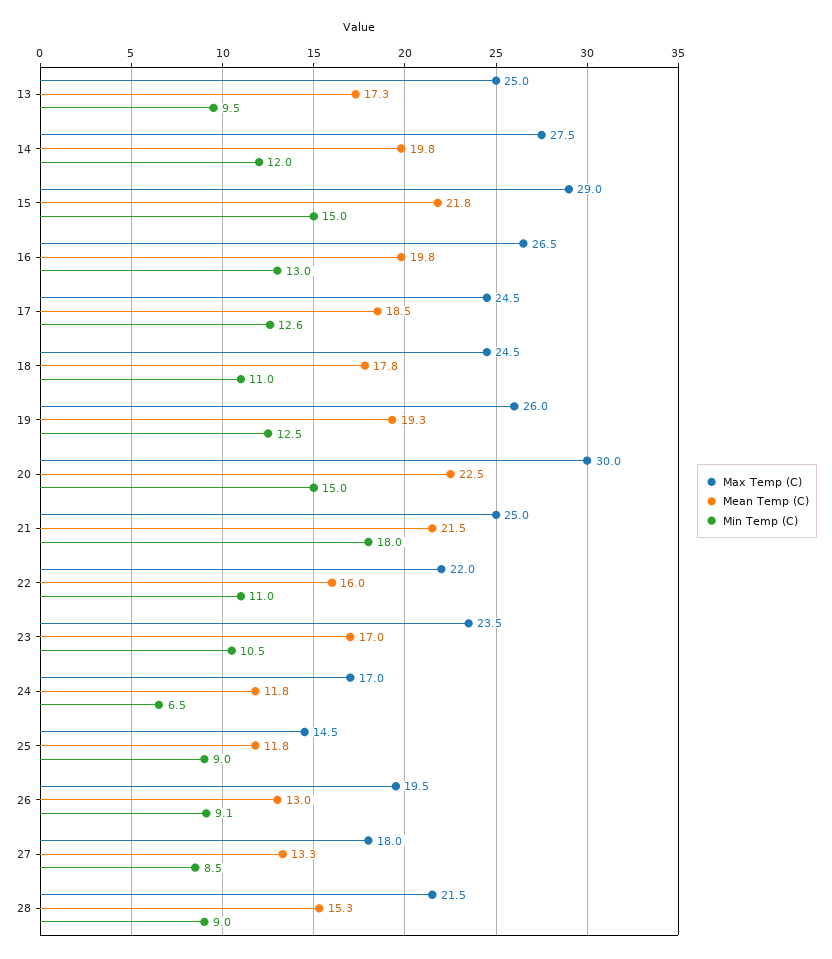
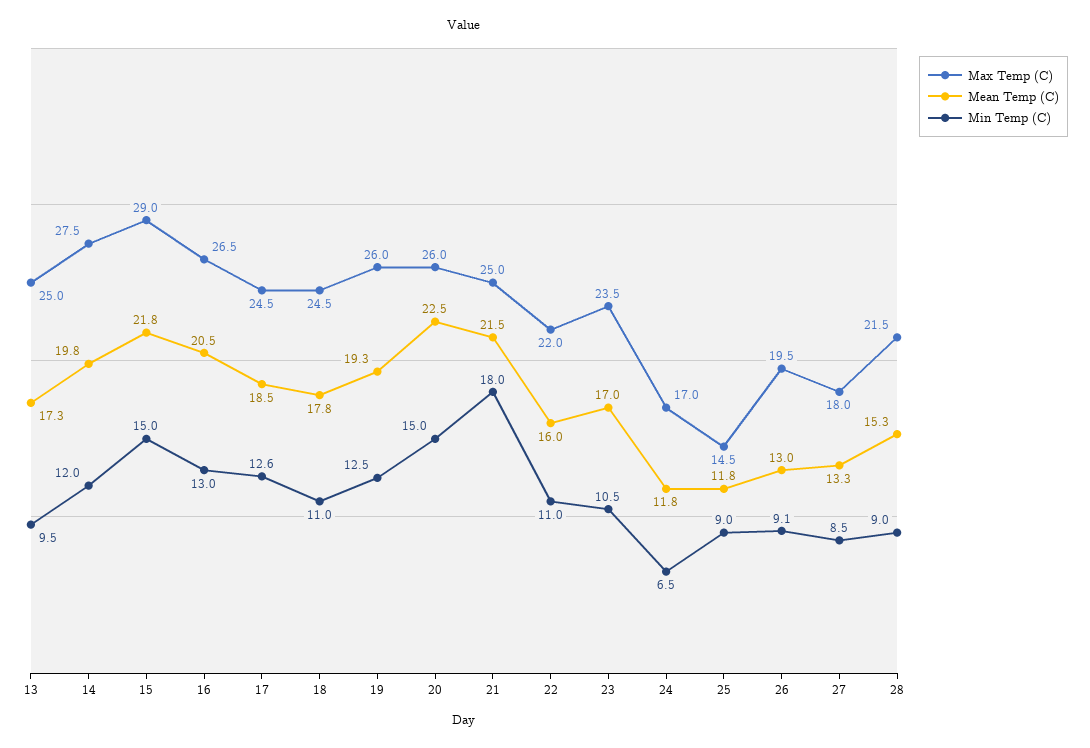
  {
    "Max Temp (C)": {
      "13": 25,
      "14": 27.5,
      "15": 29,
      "16": 26.5,
      "17": 24.5,
      "18": 24.5,
      "19": 26,
-     "20": 30,
+     "20": 26,
      "21": 25,
      "22": 22,
      "23": 23.5,
      "24": 17,
      "25": 14.5,
      "26": 19.5,
      "27": 18,
      "28": 21.5
    },
    "Mean Temp (C)": {
      "13": 17.3,
      "14": 19.8,
      "15": 21.8,
-     "16": 19.8,
+     "16": 20.5,
      "17": 18.5,
      "18": 17.8,
      "19": 19.3,
      "20": 22.5,
      "21": 21.5,
      "22": 16,
      "23": 17,
      "24": 11.8,
      "25": 11.8,
      "26": 13,
      "27": 13.3,
      "28": 15.3
    },
    "Min Temp (C)": {
      "13": 9.5,
      "14": 12,
      "15": 15,
      "16": 13,
      "17": 12.6,
      "18": 11,
      "19": 12.5,
      "20": 15,
      "21": 18,
      "22": 11,
      "23": 10.5,
      "24": 6.5,
      "25": 9,
      "26": 9.1,
      "27": 8.5,
      "28": 9
    }
  }

